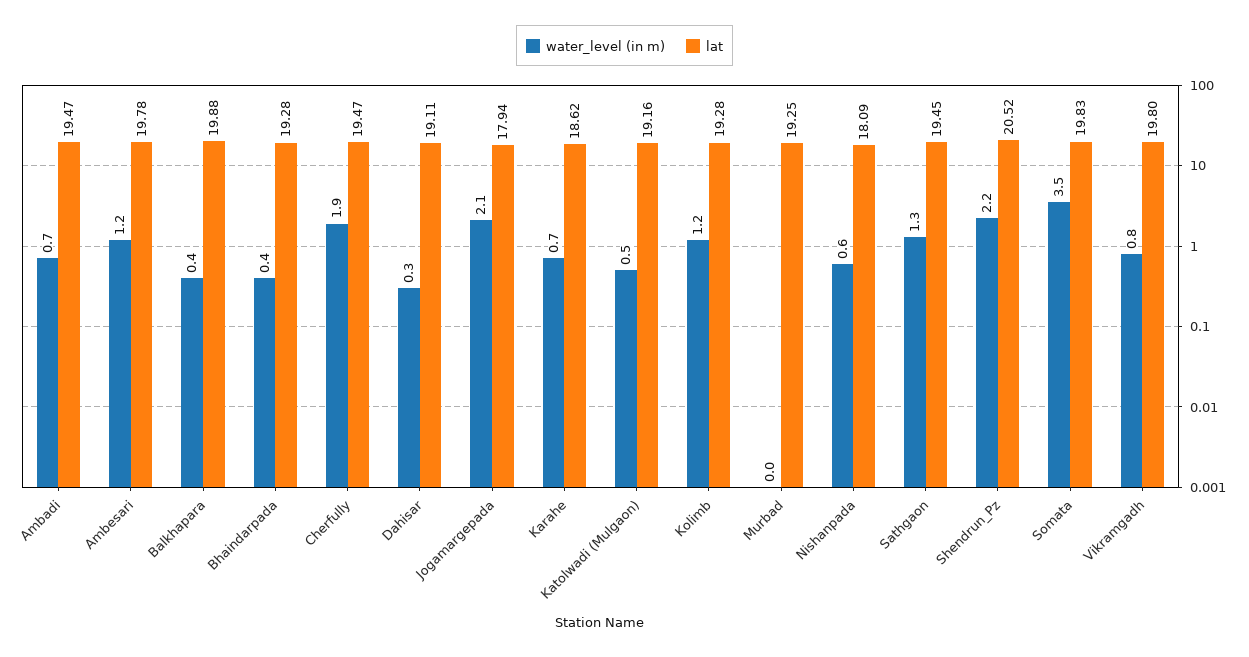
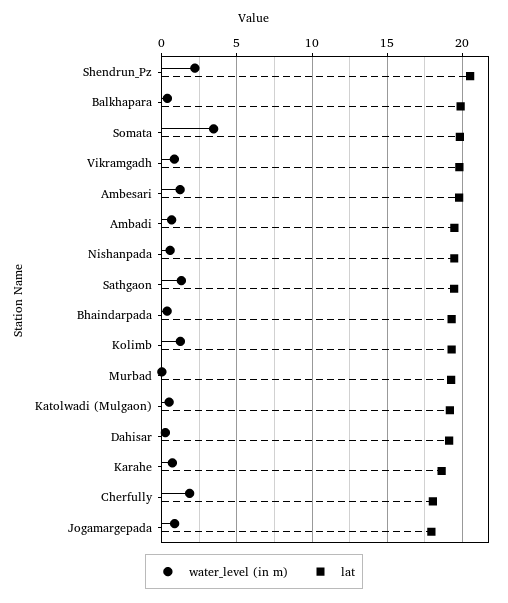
  {
    "water_level (in m)": {
      "Ambadi": 0.7,
      "Ambesari": 1.2,
      "Balkhapara": 0.4,
      "Bhaindarpada": 0.4,
      "Cherfully": 1.9,
      "Dahisar": 0.3,
-     "Jogamargepada": 2.1,
+     "Jogamargepada": 1,
      "Karahe": 0.7,
      "Katolwadi (Mulgaon)": 0.5,
      "Kolimb": 1.2,
      "Murbad": 0,
      "Nishanpada": 0.6,
      "Sathgaon": 1.3,
      "Shendrun_Pz": 2.2,
      "Somata": 3.5,
      "Vikramgadh": 0.8
    },
    "lat": {
      "Ambadi": 19.47,
      "Ambesari": 19.78,
      "Balkhapara": 19.88,
      "Bhaindarpada": 19.28,
-     "Cherfully": 19.47,
+     "Cherfully": 18,
      "Dahisar": 19.11,
      "Jogamargepada": 17.94,
      "Karahe": 18.62,
      "Katolwadi (Mulgaon)": 19.16,
      "Kolimb": 19.28,
      "Murbad": 19.25,
-     "Nishanpada": 18.09,
+     "Nishanpada": 19.5,
      "Sathgaon": 19.45,
      "Shendrun_Pz": 20.52,
      "Somata": 19.83,
      "Vikramgadh": 19.8
    }
  }

